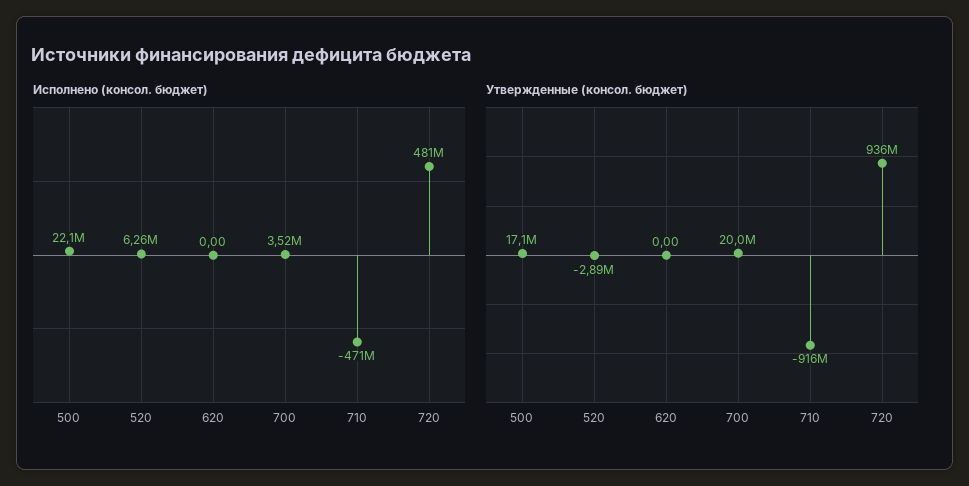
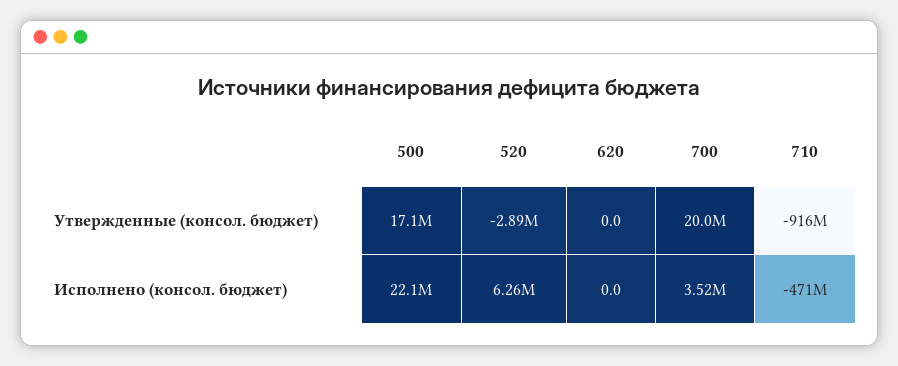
  {
    "Исполнено (консол. бюджет)": {
      "500": 22100000,
      "520": 6260000,
      "620": 0,
      "700": 3520000,
-     "710": -471000000,
+     "710": -471000000
-     "720": 481000000
    },
    "Утвержденные (консол. бюджет)": {
      "500": 17100000,
      "520": -2890000,
      "620": 0,
      "700": 20000000,
-     "710": -916000000,
+     "710": -916000000
-     "720": 936000000
    }
  }

